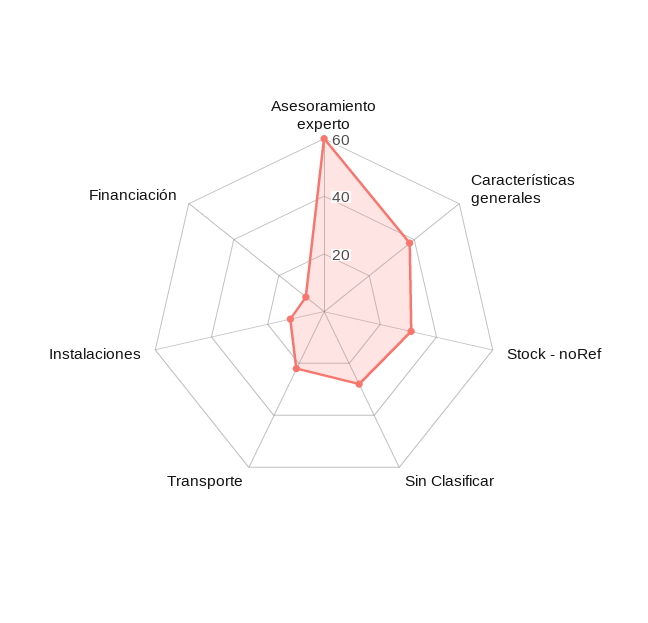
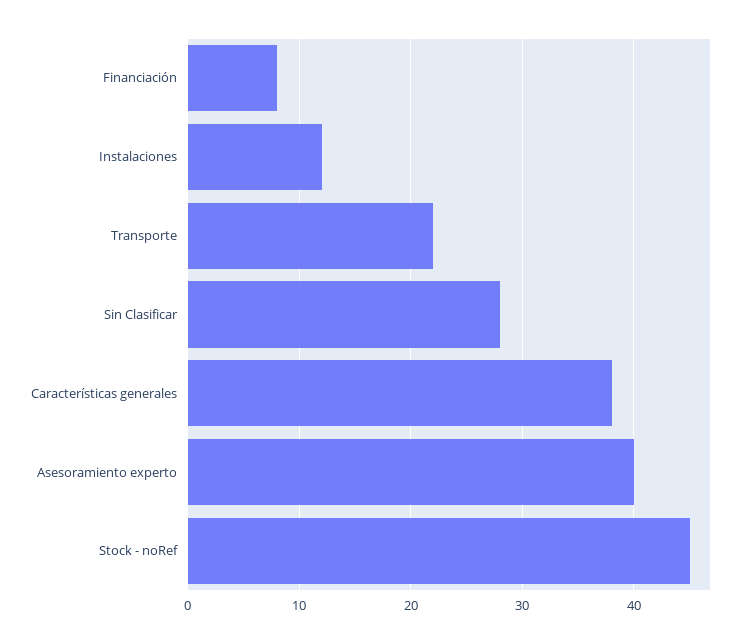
  {
-   "Asesoramiento experto": 60,
+   "Asesoramiento experto": 40,
    "Características generales": 38,
-   "Stock - noRef": 30,
+   "Stock - noRef": 45,
    "Sin Clasificar": 28,
    "Transporte": 22,
    "Instalaciones": 12,
    "Financiación": 8
  }

